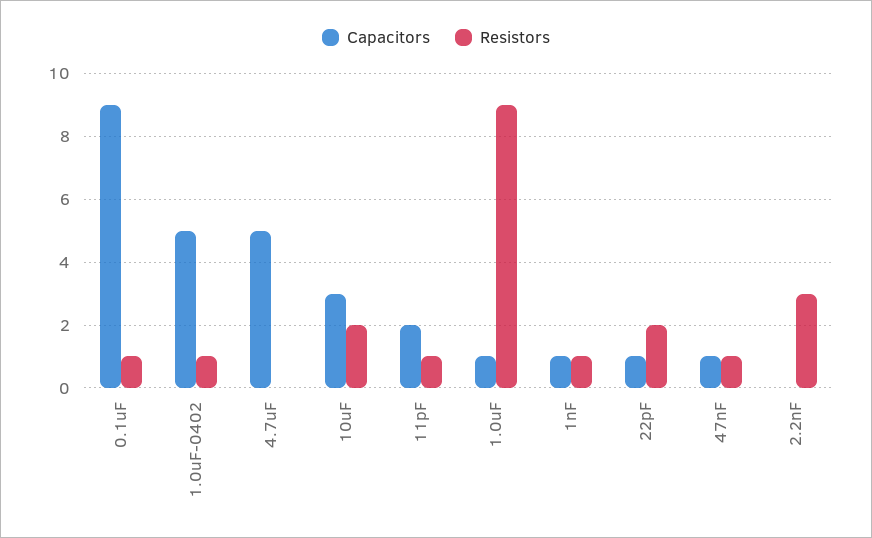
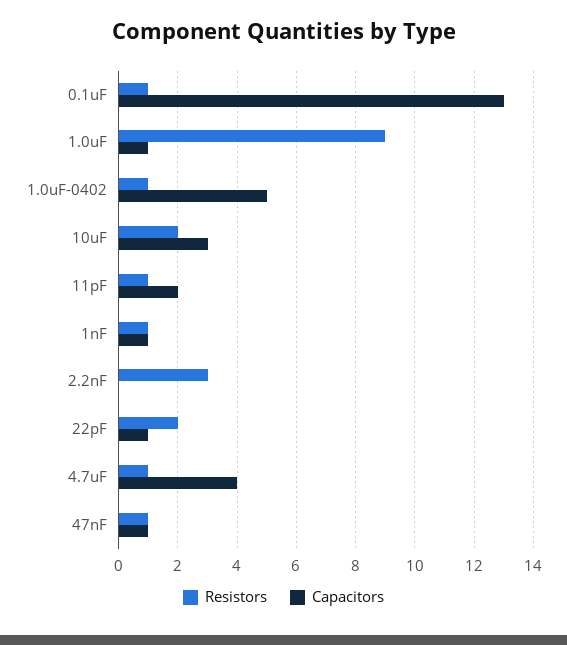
  {
    "Capacitors": {
-     "0.1uF": 9,
+     "0.1uF": 13,
      "1.0uF-0402": 5,
-     "4.7uF": 5,
+     "4.7uF": 4,
      "10uF": 3,
      "11pF": 2,
      "1.0uF": 1,
      "1nF": 1,
      "22pF": 1,
      "47nF": 1,
      "2.2nF": 0
    },
    "Resistors": {
      "0.1uF": 1,
      "1.0uF-0402": 1,
-     "4.7uF": 0,
+     "4.7uF": 1,
      "10uF": 2,
      "11pF": 1,
      "1.0uF": 9,
      "1nF": 1,
      "22pF": 2,
      "47nF": 1,
      "2.2nF": 3
    }
  }

